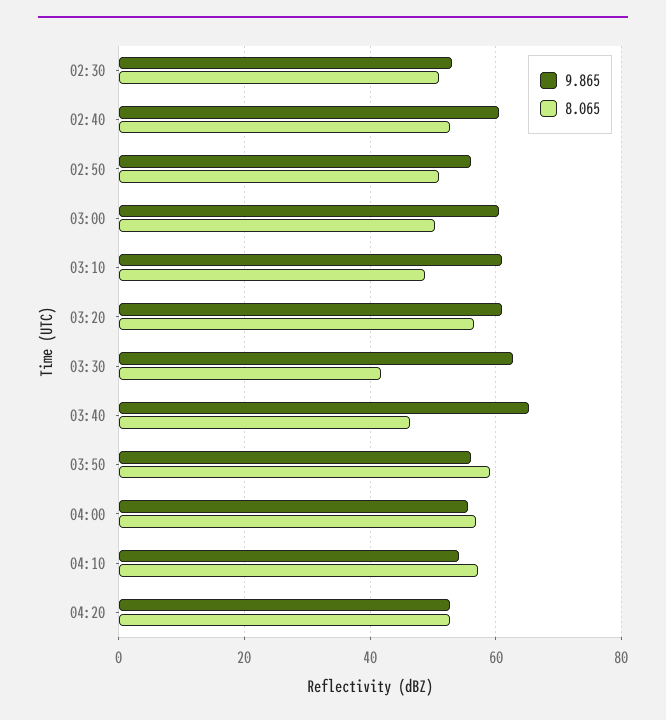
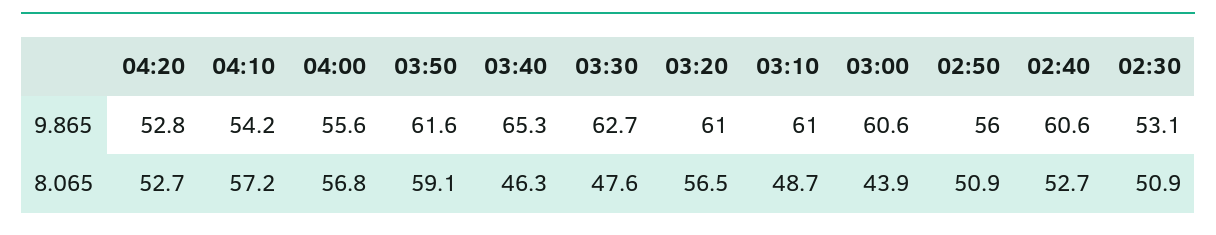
  {
    "9.865": {
      "02:30": 53.1,
      "02:40": 60.6,
      "02:50": 56,
      "03:00": 60.6,
      "03:10": 61,
      "03:20": 61,
      "03:30": 62.7,
      "03:40": 65.3,
-     "03:50": 56,
+     "03:50": 61.6,
      "04:00": 55.6,
      "04:10": 54.2,
      "04:20": 52.8
    },
    "8.065": {
      "02:30": 50.9,
      "02:40": 52.7,
      "02:50": 50.9,
-     "03:00": 50,
+     "03:00": 43.9,
      "03:10": 48.7,
      "03:20": 56.5,
-     "03:30": 42,
+     "03:30": 47.6,
      "03:40": 46.3,
      "03:50": 59.1,
      "04:00": 56.8,
      "04:10": 57.2,
      "04:20": 52.7
    }
  }

